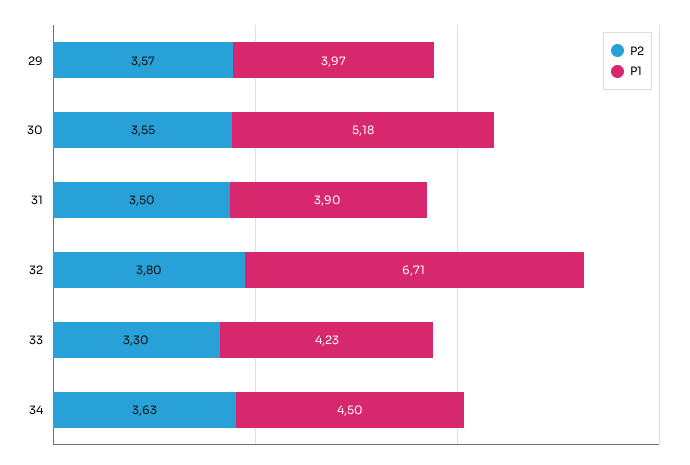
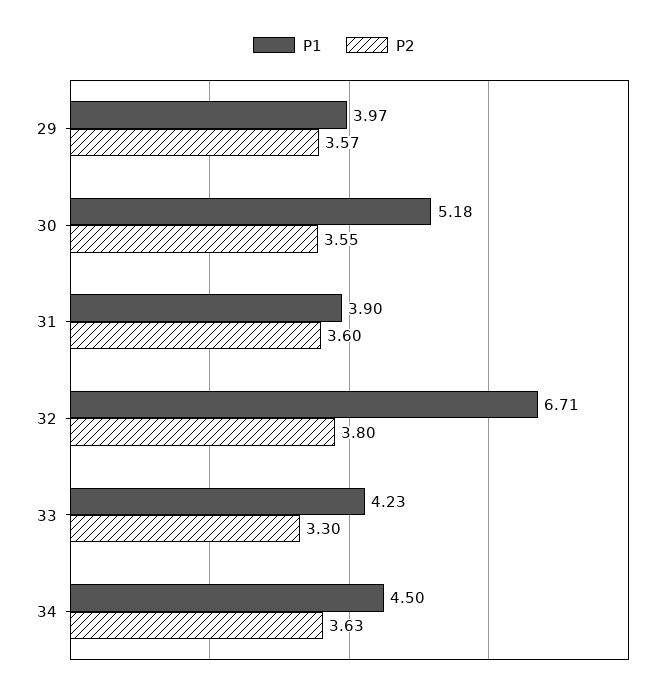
  {
    "P2": {
      "29": 3.57,
      "30": 3.55,
-     "31": 3.5,
+     "31": 3.6,
      "32": 3.8,
      "33": 3.3,
      "34": 3.63
    },
    "P1": {
      "29": 3.97,
      "30": 5.18,
      "31": 3.9,
      "32": 6.71,
      "33": 4.23,
      "34": 4.5
    }
  }

